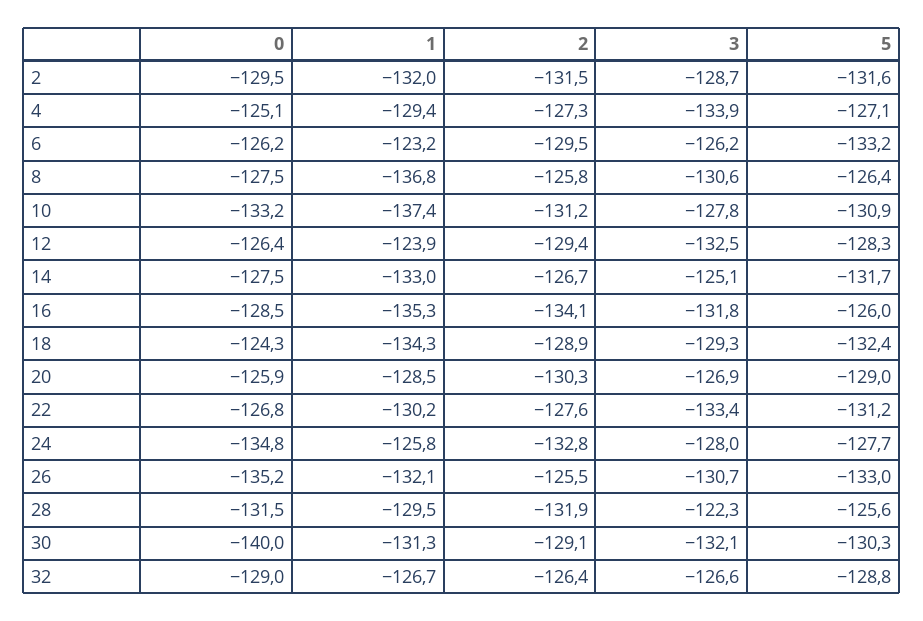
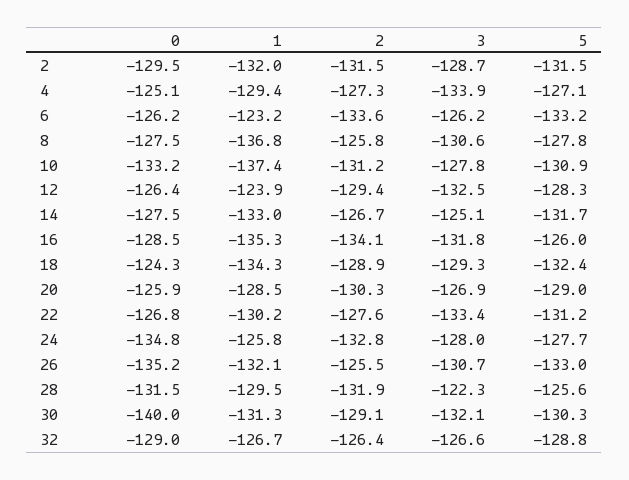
  {
    "0": {
      "2": -129.5,
      "4": -125.1,
      "6": -126.2,
      "8": -127.5,
      "10": -133.2,
      "12": -126.4,
      "14": -127.5,
      "16": -128.5,
      "18": -124.3,
      "20": -125.9,
      "22": -126.8,
      "24": -134.8,
      "26": -135.2,
      "28": -131.5,
      "30": -140,
      "32": -129
    },
    "1": {
      "2": -132,
      "4": -129.4,
      "6": -123.2,
      "8": -136.8,
      "10": -137.4,
      "12": -123.9,
      "14": -133,
      "16": -135.3,
      "18": -134.3,
      "20": -128.5,
      "22": -130.2,
      "24": -125.8,
      "26": -132.1,
      "28": -129.5,
      "30": -131.3,
      "32": -126.7
    },
    "2": {
      "2": -131.5,
      "4": -127.3,
-     "6": -129.5,
+     "6": -133.6,
      "8": -125.8,
      "10": -131.2,
      "12": -129.4,
      "14": -126.7,
      "16": -134.1,
      "18": -128.9,
      "20": -130.3,
      "22": -127.6,
      "24": -132.8,
      "26": -125.5,
      "28": -131.9,
      "30": -129.1,
      "32": -126.4
    },
    "3": {
      "2": -128.7,
      "4": -133.9,
      "6": -126.2,
      "8": -130.6,
      "10": -127.8,
      "12": -132.5,
      "14": -125.1,
      "16": -131.8,
      "18": -129.3,
      "20": -126.9,
      "22": -133.4,
      "24": -128,
      "26": -130.7,
      "28": -122.3,
      "30": -132.1,
      "32": -126.6
    },
    "5": {
-     "2": -131.6,
+     "2": -131.5,
      "4": -127.1,
      "6": -133.2,
-     "8": -126.4,
+     "8": -127.8,
      "10": -130.9,
      "12": -128.3,
      "14": -131.7,
      "16": -126,
      "18": -132.4,
      "20": -129,
      "22": -131.2,
      "24": -127.7,
      "26": -133,
      "28": -125.6,
      "30": -130.3,
      "32": -128.8
    }
  }

